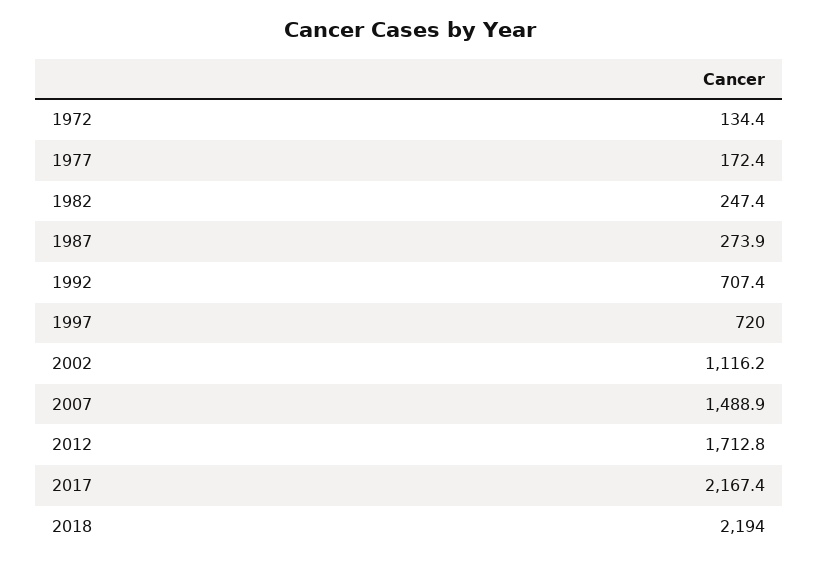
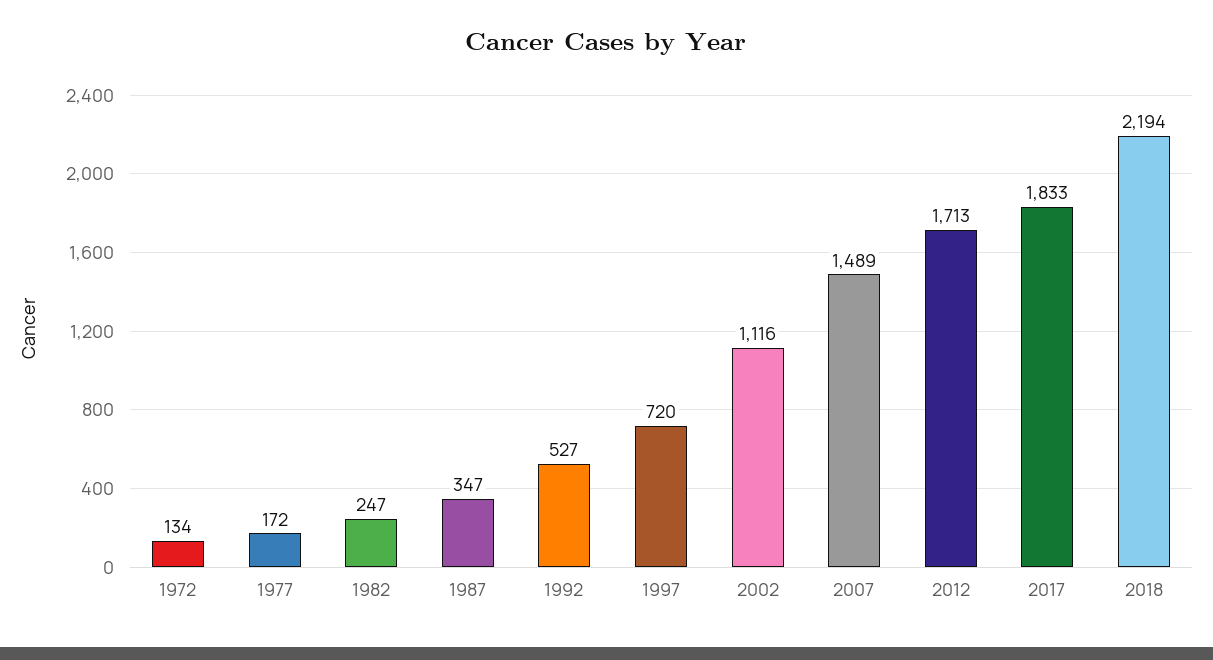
  {
    "1972": 134.4,
    "1977": 172.4,
    "1982": 247.4,
-   "1987": 273.9,
+   "1987": 347,
-   "1992": 707.4,
+   "1992": 527,
    "1997": 720,
    "2002": 1116.2,
    "2007": 1488.9,
    "2012": 1712.8,
-   "2017": 2167.4,
+   "2017": 1833,
    "2018": 2194
  }

